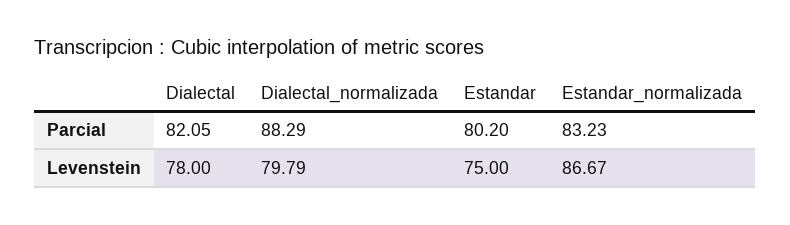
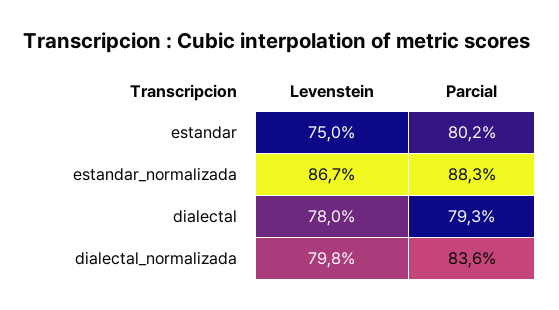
  {
    "Dialectal": {
-     "Parcial": 82.05,
+     "Parcial": 79.3,
      "Levenstein": 78
    },
    "Dialectal_normalizada": {
-     "Parcial": 88.29,
+     "Parcial": 83.6,
      "Levenstein": 79.79
    },
    "Estandar": {
      "Parcial": 80.2,
      "Levenstein": 75
    },
    "Estandar_normalizada": {
-     "Parcial": 83.23,
+     "Parcial": 88.3,
      "Levenstein": 86.67
    }
  }

